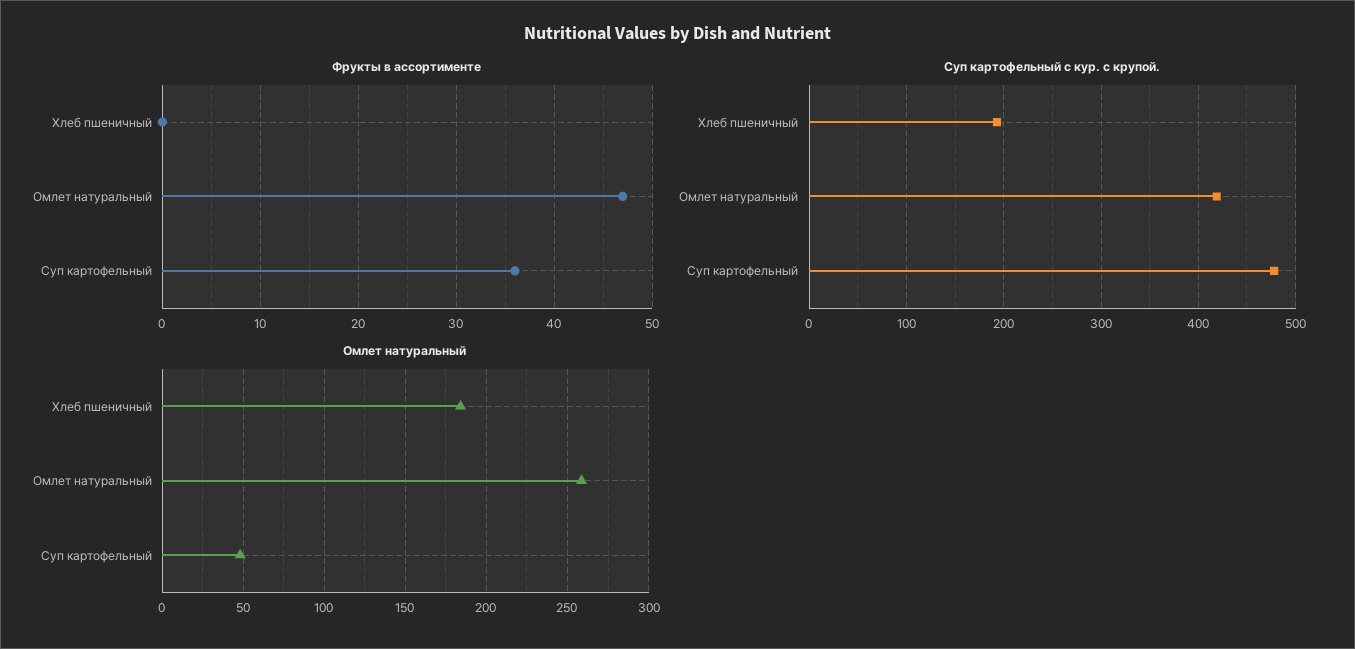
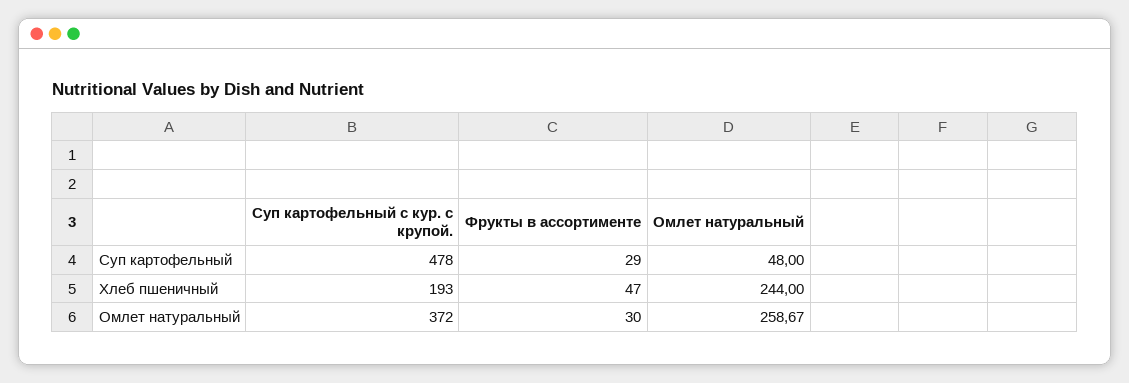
  {
    "Фрукты в ассортименте": {
-     "Хлеб пшеничный": 0,
+     "Хлеб пшеничный": 47,
-     "Омлет натуральный": 47,
+     "Омлет натуральный": 30,
-     "Суп картофельный": 36
+     "Суп картофельный": 29
    },
    "Суп картофельный с кур. с крупой.": {
      "Хлеб пшеничный": 193,
-     "Омлет натуральный": 420,
+     "Омлет натуральный": 372,
      "Суп картофельный": 478
    },
    "Омлет натуральный": {
-     "Хлеб пшеничный": 185,
+     "Хлеб пшеничный": 244,
      "Омлет натуральный": 258.67,
      "Суп картофельный": 48
    }
  }

